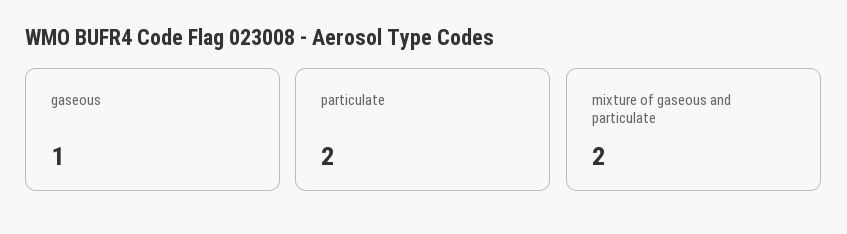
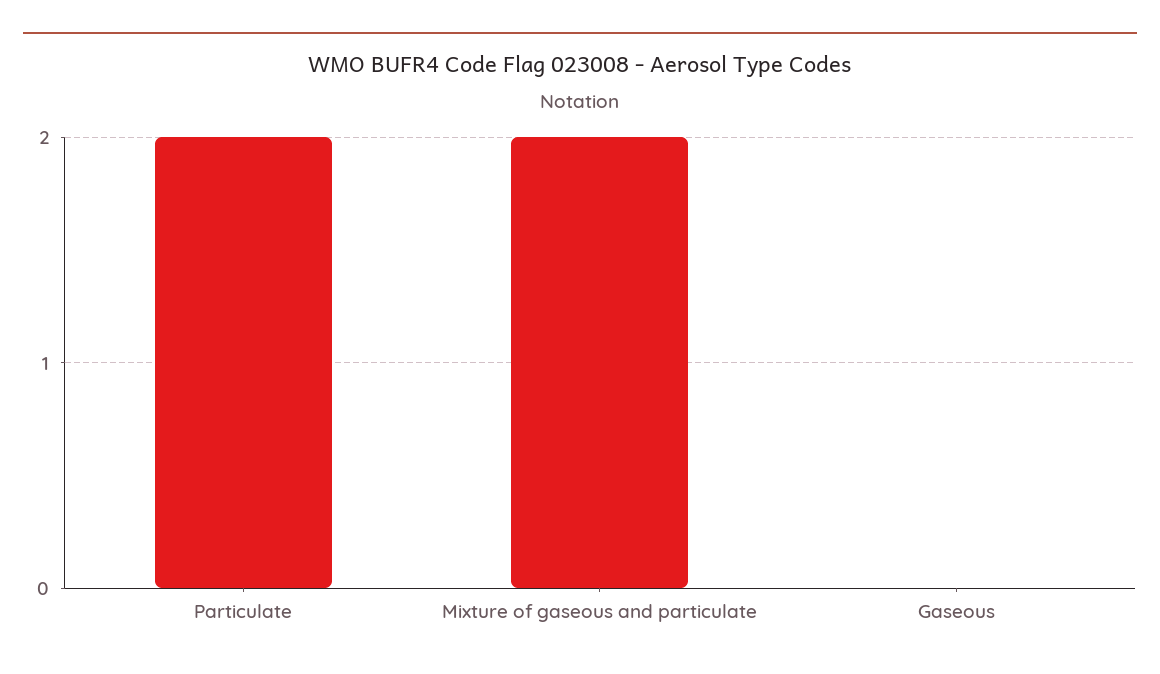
  {
-   "gaseous": 1,
+   "gaseous": 0,
    "particulate": 2,
    "mixture of gaseous and particulate": 2
  }

